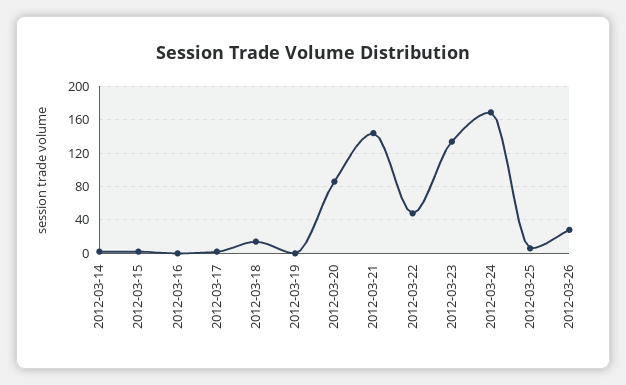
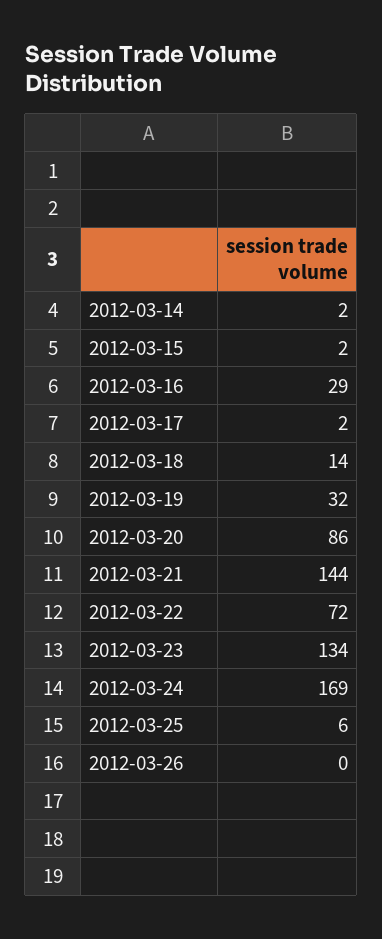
  {
    "2012-03-14": 2,
    "2012-03-15": 2,
-   "2012-03-16": 0,
+   "2012-03-16": 29,
    "2012-03-17": 2,
    "2012-03-18": 14,
-   "2012-03-19": 0,
+   "2012-03-19": 32,
    "2012-03-20": 86,
    "2012-03-21": 144,
-   "2012-03-22": 50,
+   "2012-03-22": 72,
    "2012-03-23": 134,
    "2012-03-24": 169,
    "2012-03-25": 6,
-   "2012-03-26": 30
+   "2012-03-26": 0
  }

